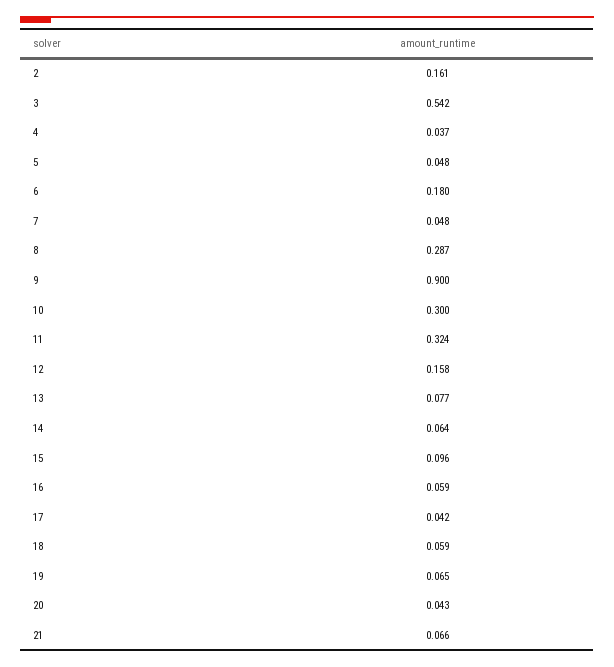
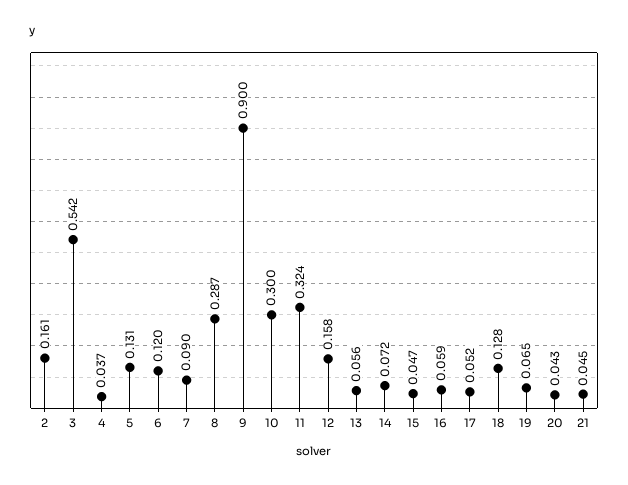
  {
    "2": 0.161,
    "3": 0.542,
    "4": 0.037,
-   "5": 0.048,
+   "5": 0.131,
-   "6": 0.18,
+   "6": 0.12,
-   "7": 0.048,
+   "7": 0.09,
    "8": 0.287,
    "9": 0.9,
    "10": 0.3,
    "11": 0.324,
    "12": 0.158,
-   "13": 0.077,
+   "13": 0.056,
-   "14": 0.064,
+   "14": 0.072,
-   "15": 0.096,
+   "15": 0.047,
    "16": 0.059,
-   "17": 0.042,
+   "17": 0.052,
-   "18": 0.059,
+   "18": 0.128,
    "19": 0.065,
    "20": 0.043,
-   "21": 0.066
+   "21": 0.045
  }

